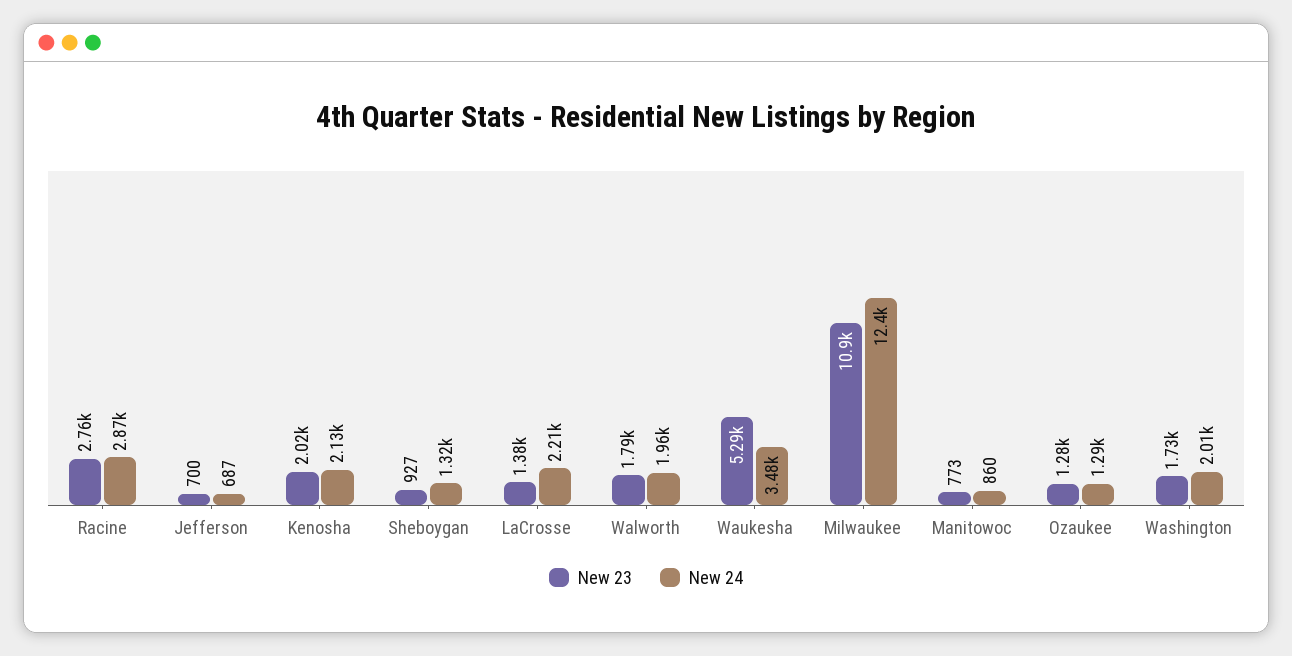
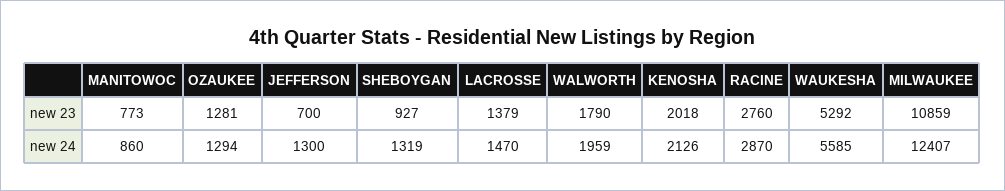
  {
    "New 23": {
      "Racine": 2760,
      "Jefferson": 700,
      "Kenosha": 2018,
      "Sheboygan": 927,
      "LaCrosse": 1379,
      "Walworth": 1790,
      "Waukesha": 5292,
      "Milwaukee": 10859,
      "Manitowoc": 773,
-     "Ozaukee": 1281,
+     "Ozaukee": 1281
-     "Washington": 1730
    },
    "New 24": {
      "Racine": 2870,
-     "Jefferson": 687,
+     "Jefferson": 1300,
      "Kenosha": 2126,
      "Sheboygan": 1319,
-     "LaCrosse": 2210,
+     "LaCrosse": 1470,
      "Walworth": 1959,
-     "Waukesha": 3480,
+     "Waukesha": 5585,
      "Milwaukee": 12407,
      "Manitowoc": 860,
-     "Ozaukee": 1294,
+     "Ozaukee": 1294
-     "Washington": 2010
    }
  }

